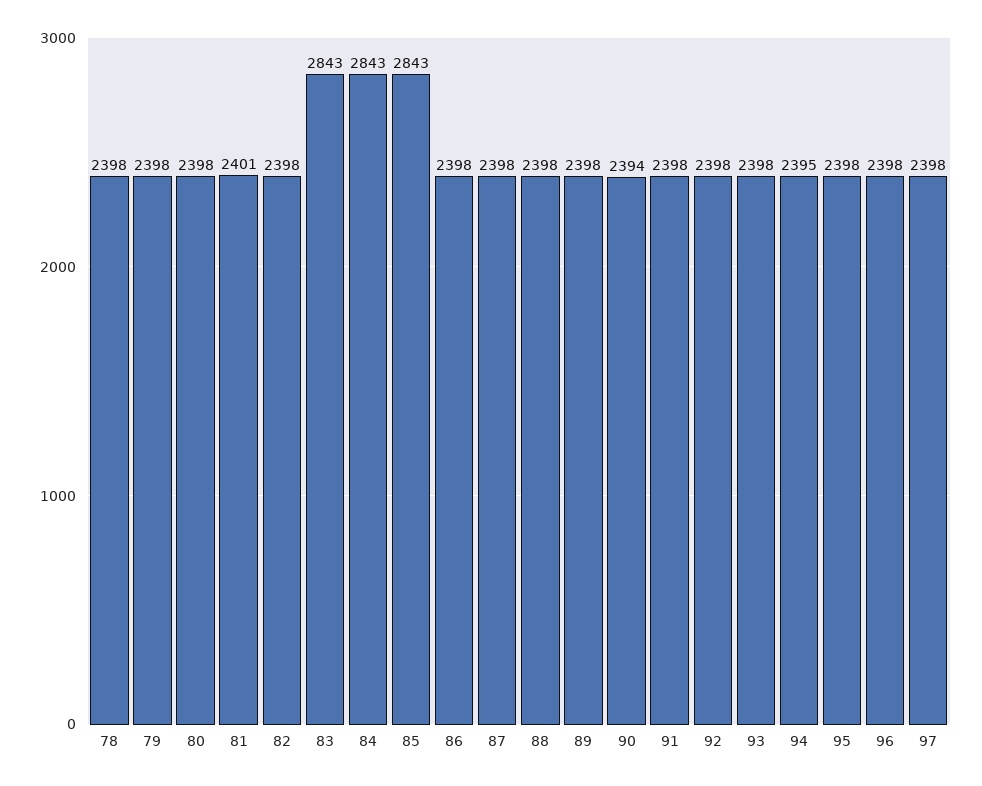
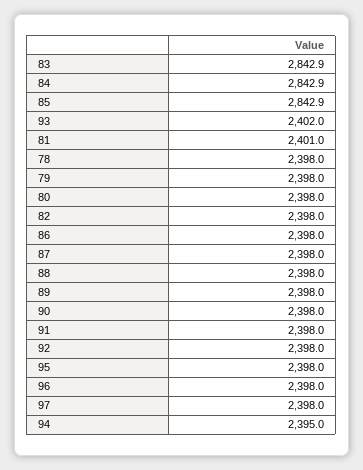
  {
    "78": 2398,
    "79": 2398,
    "80": 2398,
    "81": 2401,
    "82": 2398,
    "83": 2842.9,
    "84": 2842.9,
    "85": 2842.9,
    "86": 2398,
    "87": 2398,
    "88": 2398,
    "89": 2398,
-   "90": 2394,
+   "90": 2398,
    "91": 2398,
    "92": 2398,
-   "93": 2398,
+   "93": 2402,
    "94": 2395,
    "95": 2398,
    "96": 2398,
    "97": 2398
  }

